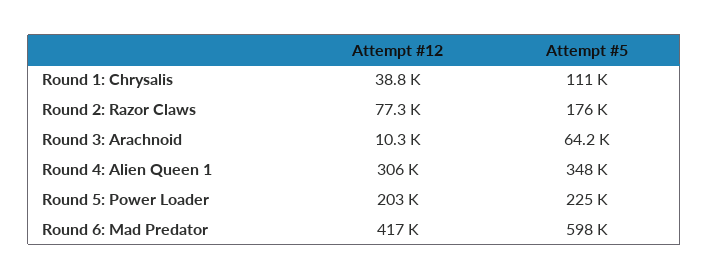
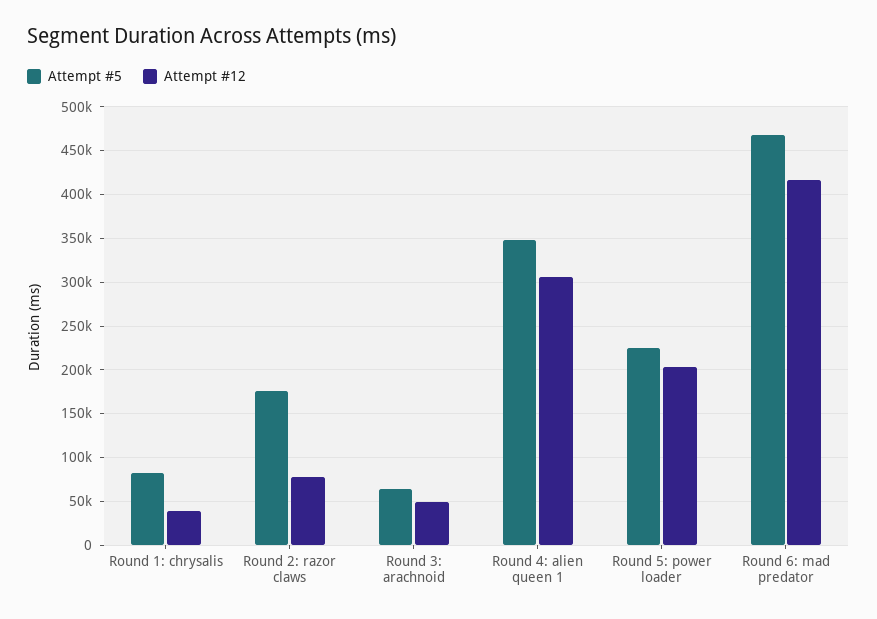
  {
    "Attempt #12": {
      "Round 1: Chrysalis": 38800,
      "Round 2: Razor Claws": 77300,
-     "Round 3: Arachnoid": 10300,
+     "Round 3: Arachnoid": 50000,
      "Round 4: Alien Queen 1": 306000,
      "Round 5: Power Loader": 203000,
      "Round 6: Mad Predator": 417000
    },
    "Attempt #5": {
-     "Round 1: Chrysalis": 111000,
+     "Round 1: Chrysalis": 80000,
      "Round 2: Razor Claws": 176000,
      "Round 3: Arachnoid": 64200,
      "Round 4: Alien Queen 1": 348000,
      "Round 5: Power Loader": 225000,
-     "Round 6: Mad Predator": 598000
+     "Round 6: Mad Predator": 470000
    }
  }

